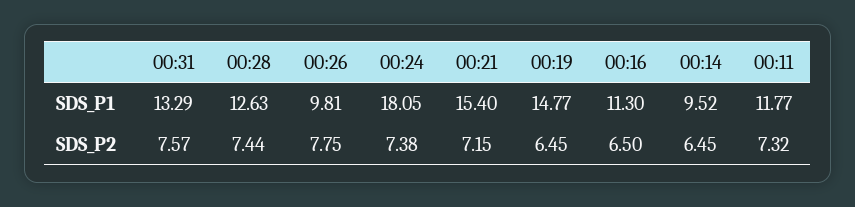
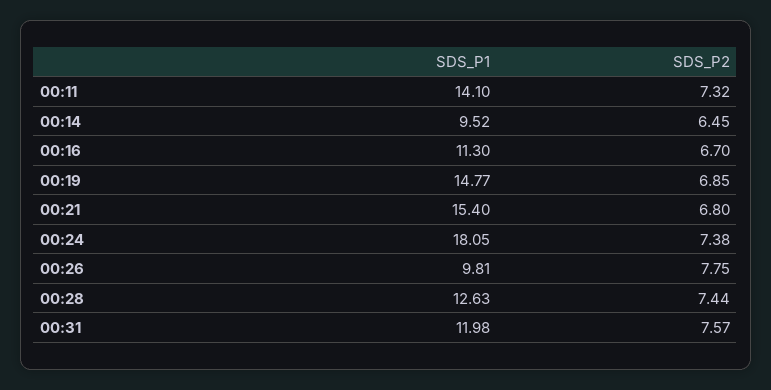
  {
    "00:31": {
-     "SDS_P1": 13.29,
+     "SDS_P1": 11.98,
      "SDS_P2": 7.57
    },
    "00:28": {
      "SDS_P1": 12.63,
      "SDS_P2": 7.44
    },
    "00:26": {
      "SDS_P1": 9.81,
      "SDS_P2": 7.75
    },
    "00:24": {
      "SDS_P1": 18.05,
      "SDS_P2": 7.38
    },
    "00:21": {
      "SDS_P1": 15.4,
-     "SDS_P2": 7.15
+     "SDS_P2": 6.8
    },
    "00:19": {
      "SDS_P1": 14.77,
-     "SDS_P2": 6.45
+     "SDS_P2": 6.85
    },
    "00:16": {
      "SDS_P1": 11.3,
-     "SDS_P2": 6.5
+     "SDS_P2": 6.7
    },
    "00:14": {
      "SDS_P1": 9.52,
      "SDS_P2": 6.45
    },
    "00:11": {
-     "SDS_P1": 11.77,
+     "SDS_P1": 14.1,
      "SDS_P2": 7.32
    }
  }

